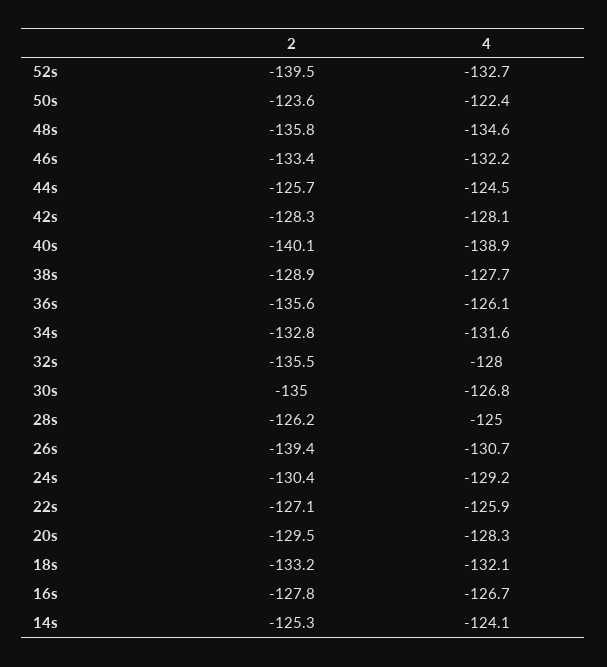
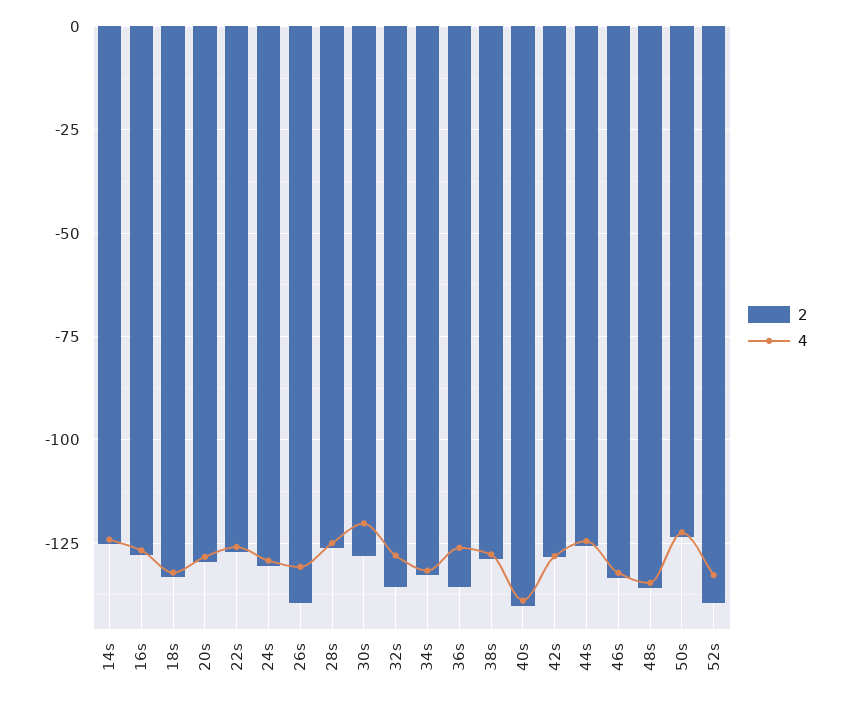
  {
    "2": {
      "52s": -139.5,
      "50s": -123.6,
      "48s": -135.8,
      "46s": -133.4,
      "44s": -125.7,
      "42s": -128.3,
      "40s": -140.1,
      "38s": -128.9,
      "36s": -135.6,
      "34s": -132.8,
      "32s": -135.5,
-     "30s": -135,
+     "30s": -127.5,
      "28s": -126.2,
      "26s": -139.4,
      "24s": -130.4,
      "22s": -127.1,
      "20s": -129.5,
      "18s": -133.2,
      "16s": -127.8,
      "14s": -125.3
    },
    "4": {
      "52s": -132.7,
      "50s": -122.4,
      "48s": -134.6,
      "46s": -132.2,
      "44s": -124.5,
      "42s": -128.1,
      "40s": -138.9,
      "38s": -127.7,
      "36s": -126.1,
      "34s": -131.6,
      "32s": -128,
-     "30s": -126.8,
+     "30s": -120,
      "28s": -125,
      "26s": -130.7,
      "24s": -129.2,
      "22s": -125.9,
      "20s": -128.3,
      "18s": -132.1,
      "16s": -126.7,
      "14s": -124.1
    }
  }

